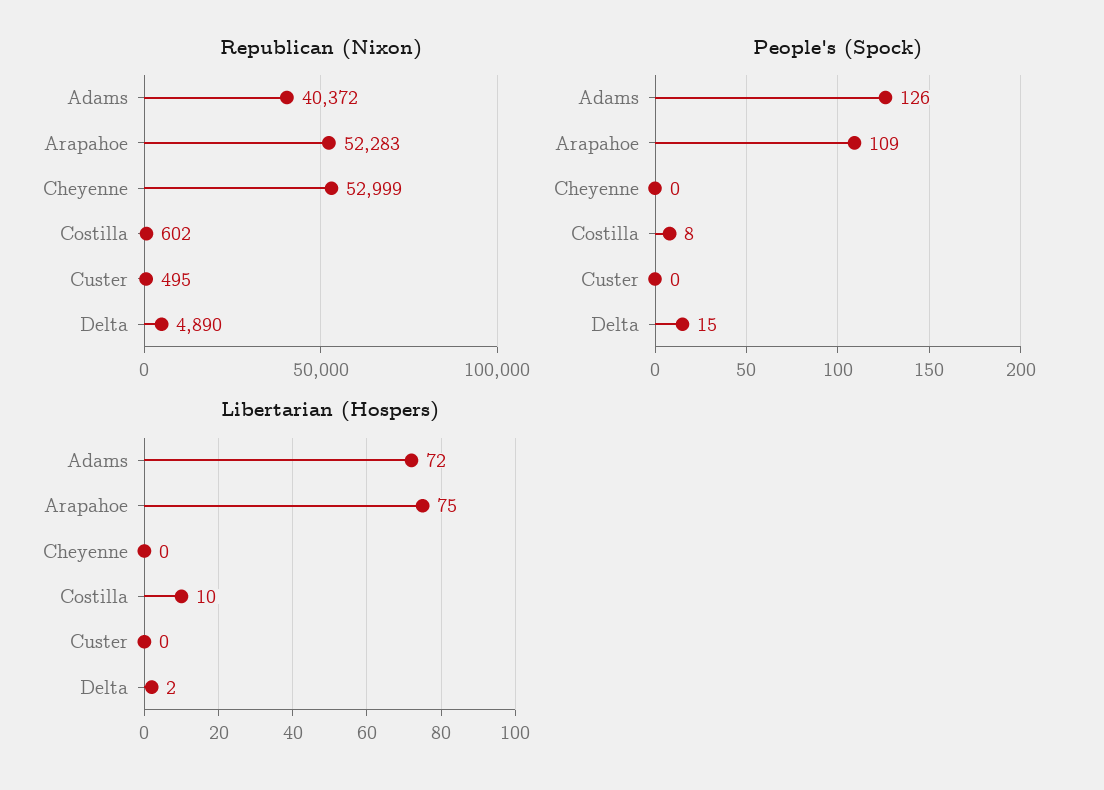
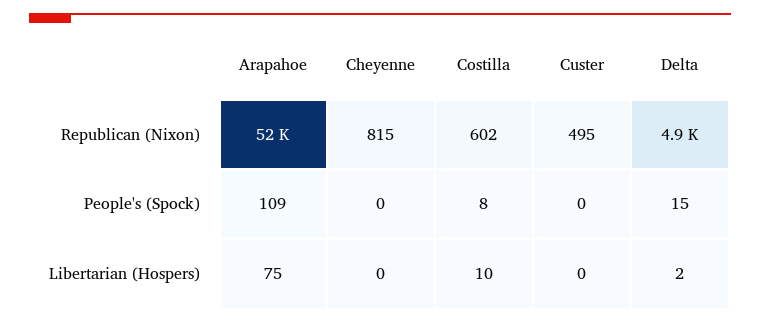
  {
    "Republican (Nixon)": {
-     "Adams": 40372,
      "Arapahoe": 52283,
-     "Cheyenne": 52999,
+     "Cheyenne": 815,
      "Costilla": 602,
      "Custer": 495,
      "Delta": 4890
    },
    "People's (Spock)": {
-     "Adams": 126,
      "Arapahoe": 109,
      "Cheyenne": 0,
      "Costilla": 8,
      "Custer": 0,
      "Delta": 15
    },
    "Libertarian (Hospers)": {
-     "Adams": 72,
      "Arapahoe": 75,
      "Cheyenne": 0,
      "Costilla": 10,
      "Custer": 0,
      "Delta": 2
    }
  }

